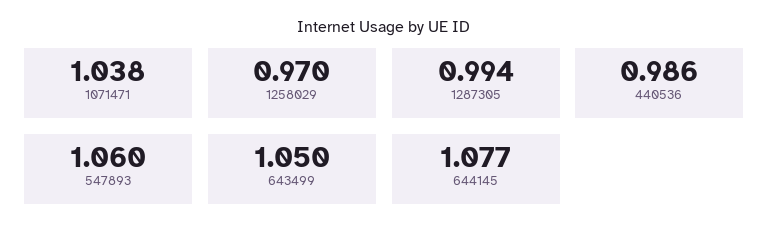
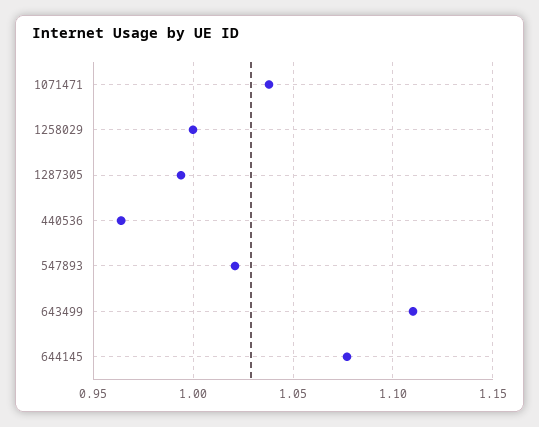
  {
    "1071471": 1.038,
-   "1258029": 0.97,
+   "1258029": 1,
    "1287305": 0.994,
-   "440536": 0.986,
+   "440536": 0.965,
-   "547893": 1.06,
+   "547893": 1.02,
-   "643499": 1.05,
+   "643499": 1.11,
    "644145": 1.077
  }

